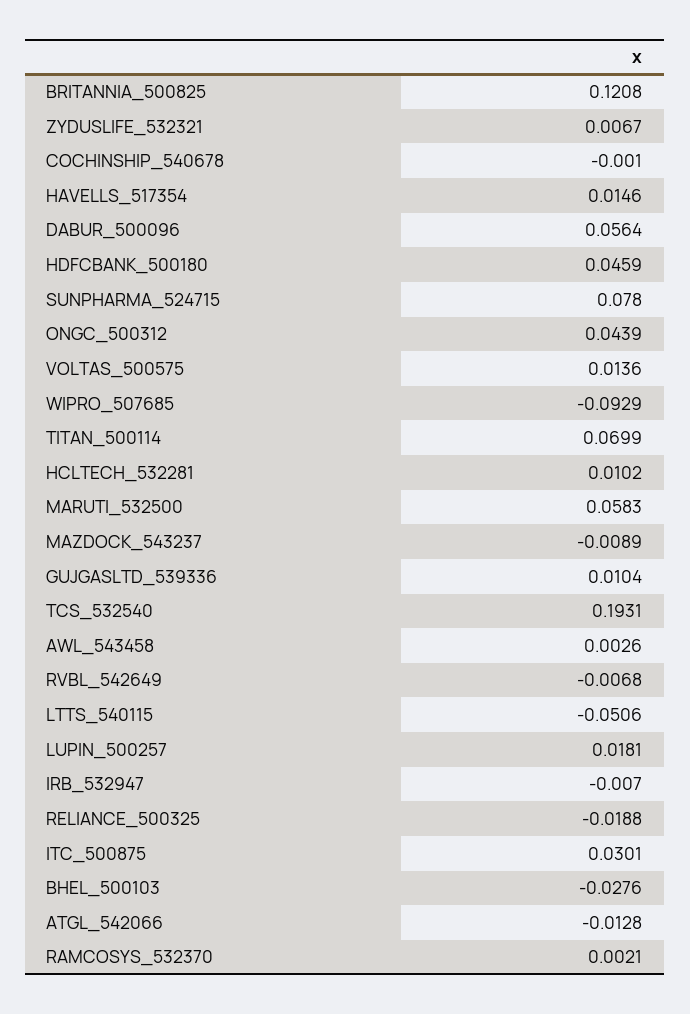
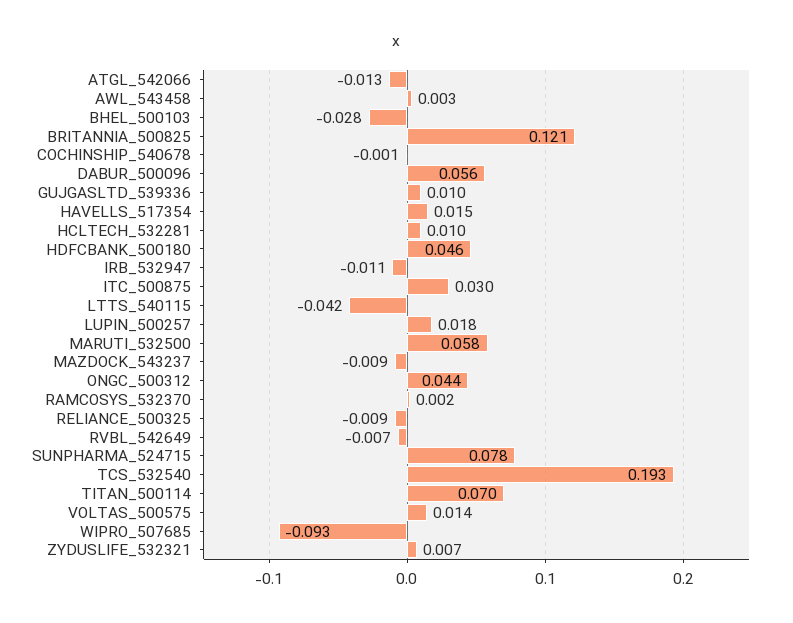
  {
    "BRITANNIA_500825": 0.1208,
    "ZYDUSLIFE_532321": 0.0067,
    "COCHINSHIP_540678": -0.001,
    "HAVELLS_517354": 0.0146,
    "DABUR_500096": 0.0564,
    "HDFCBANK_500180": 0.0459,
    "SUNPHARMA_524715": 0.078,
    "ONGC_500312": 0.0439,
    "VOLTAS_500575": 0.0136,
    "WIPRO_507685": -0.0929,
    "TITAN_500114": 0.0699,
    "HCLTECH_532281": 0.0102,
    "MARUTI_532500": 0.0583,
    "MAZDOCK_543237": -0.0089,
    "GUJGASLTD_539336": 0.0104,
    "TCS_532540": 0.1931,
    "AWL_543458": 0.0026,
    "RVBL_542649": -0.0068,
-   "LTTS_540115": -0.0506,
+   "LTTS_540115": -0.042,
    "LUPIN_500257": 0.0181,
-   "IRB_532947": -0.007,
+   "IRB_532947": -0.011,
-   "RELIANCE_500325": -0.0188,
+   "RELIANCE_500325": -0.009,
    "ITC_500875": 0.0301,
    "BHEL_500103": -0.0276,
    "ATGL_542066": -0.0128,
    "RAMCOSYS_532370": 0.0021
  }

